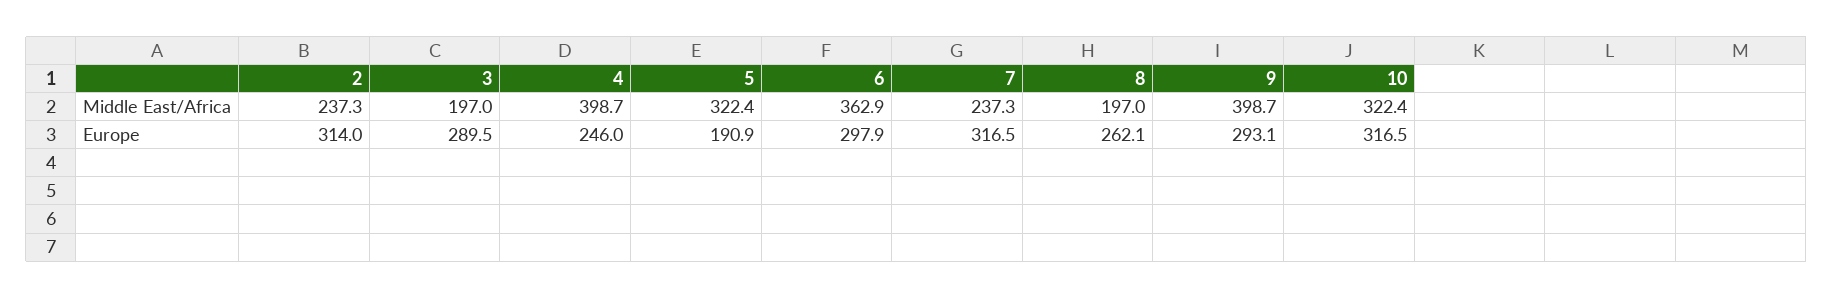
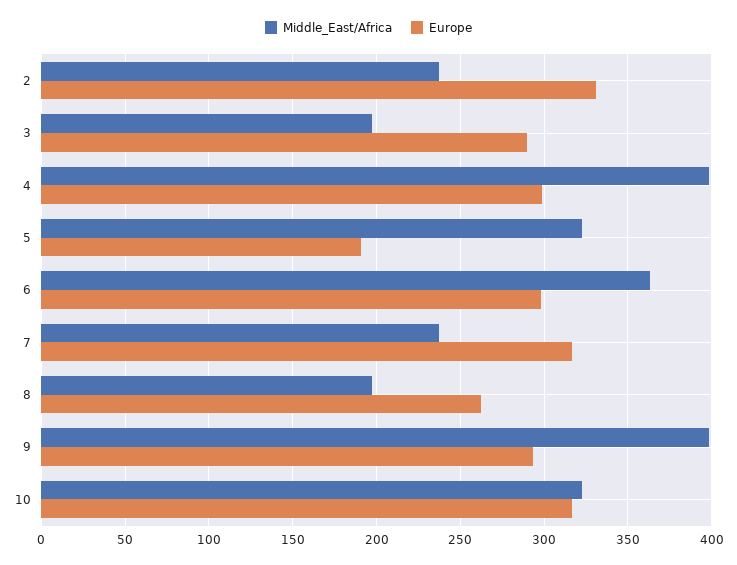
  {
    "Middle East/Africa": {
      "2": 237.3,
      "3": 197,
      "4": 398.7,
      "5": 322.4,
      "6": 362.9,
      "7": 237.3,
      "8": 197,
      "9": 398.7,
      "10": 322.4
    },
    "Europe": {
-     "2": 314,
+     "2": 330,
      "3": 289.5,
-     "4": 246,
+     "4": 300,
      "5": 190.9,
      "6": 297.9,
      "7": 316.5,
      "8": 262.1,
      "9": 293.1,
      "10": 316.5
    }
  }

